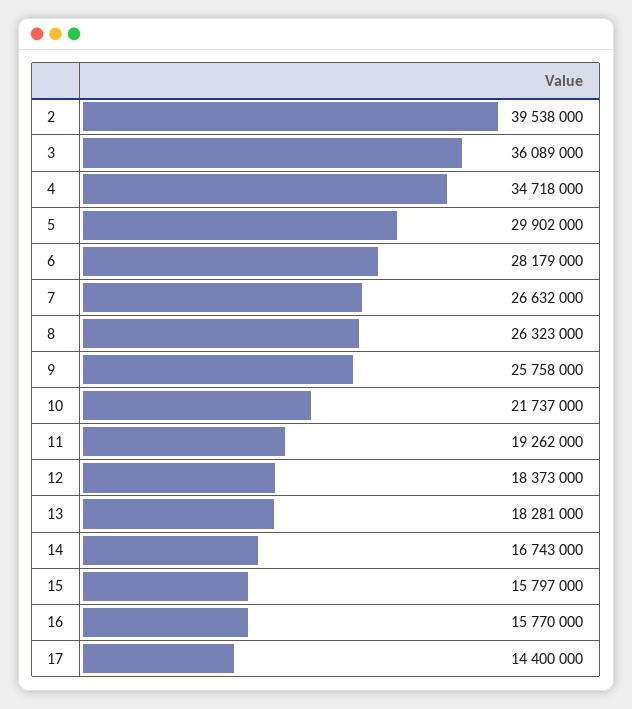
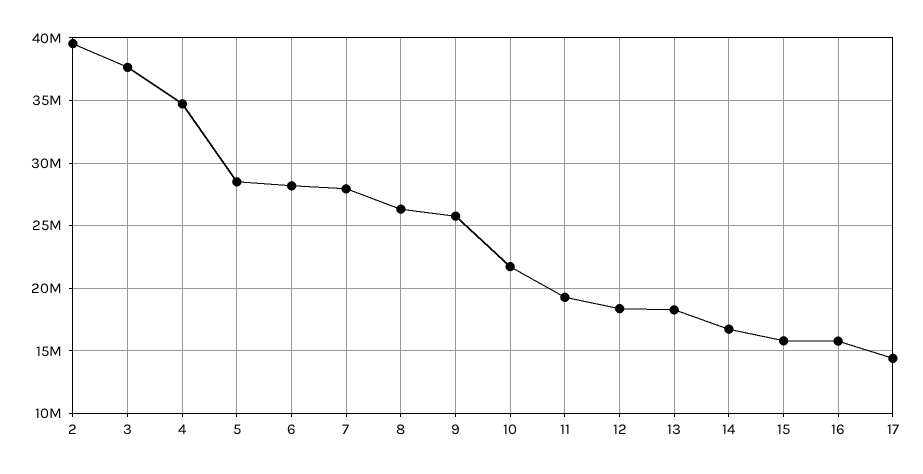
  {
    "2": 39538000,
-   "3": 36089000,
+   "3": 37500000,
    "4": 34718000,
-   "5": 29902000,
+   "5": 28500000,
    "6": 28179000,
-   "7": 26632000,
+   "7": 28000000,
    "8": 26323000,
    "9": 25758000,
    "10": 21737000,
    "11": 19262000,
    "12": 18373000,
    "13": 18281000,
    "14": 16743000,
    "15": 15797000,
    "16": 15770000,
    "17": 14400000
  }

